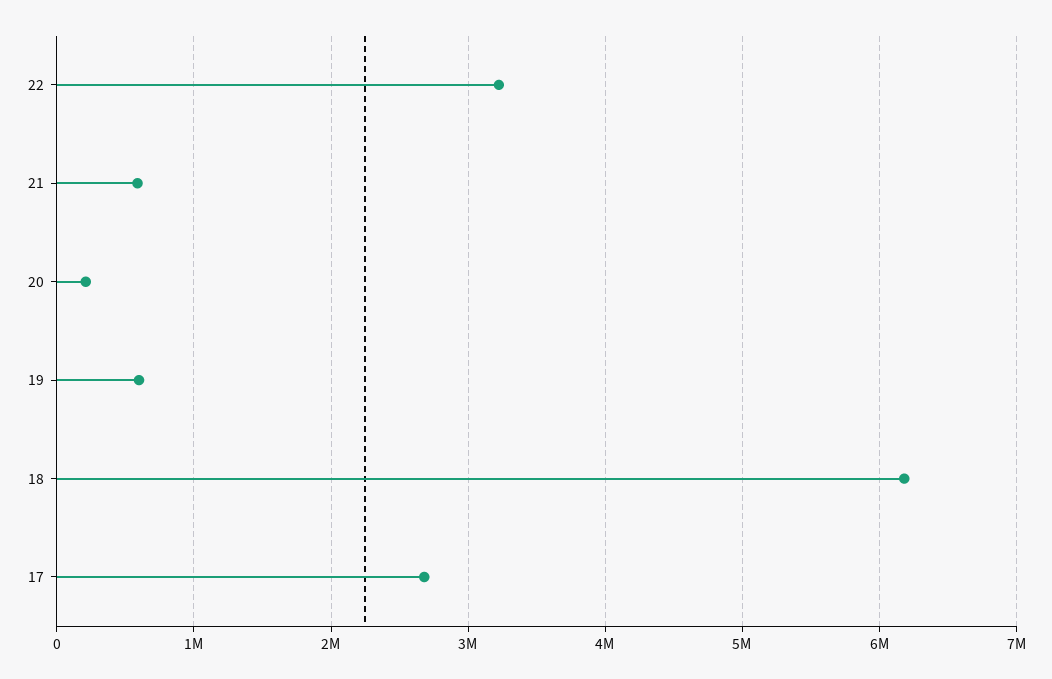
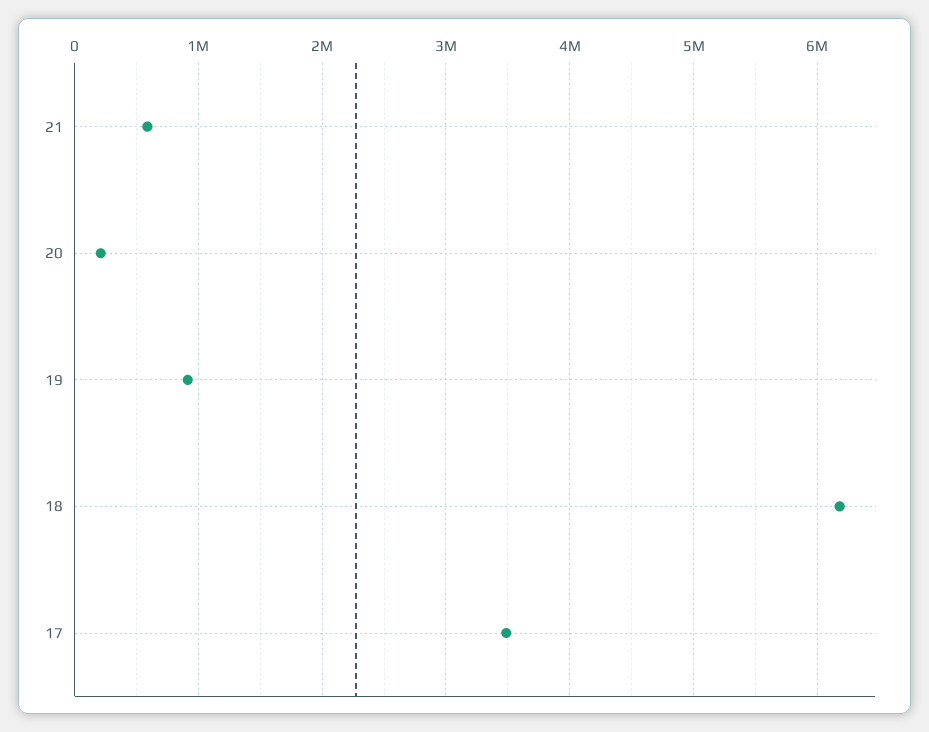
  {
-   "22": 3200000,
    "21": 600000,
    "20": 200000,
-   "19": 600000,
+   "19": 900000,
    "18": 6200000,
-   "17": 2700000
+   "17": 3500000
  }

